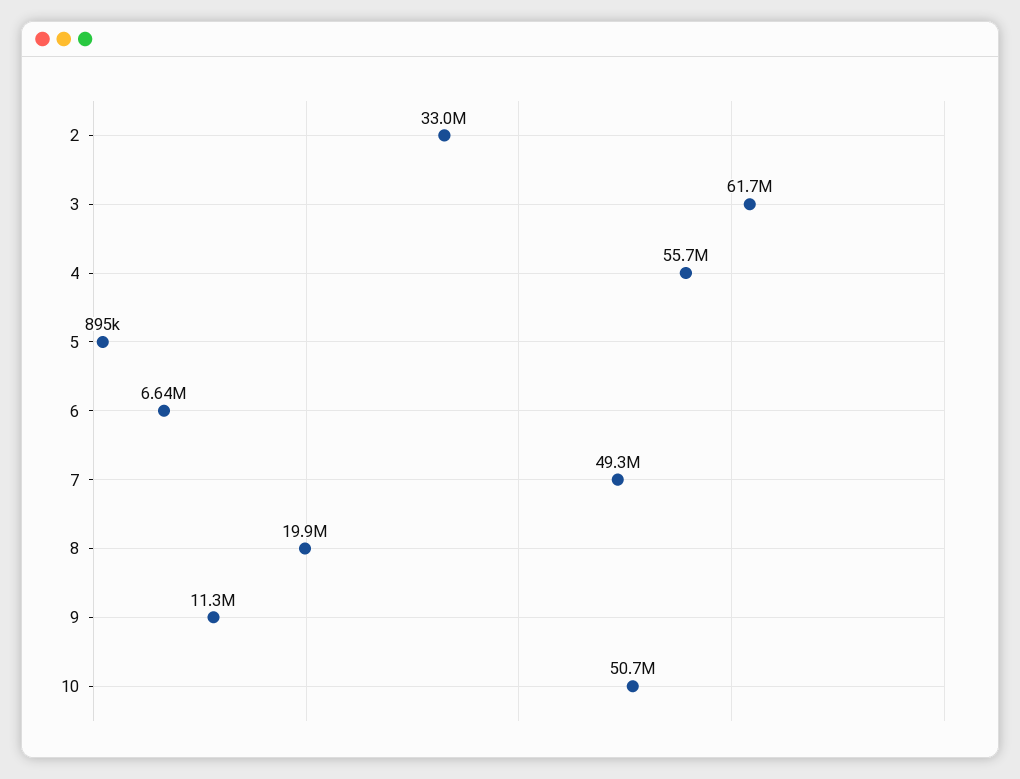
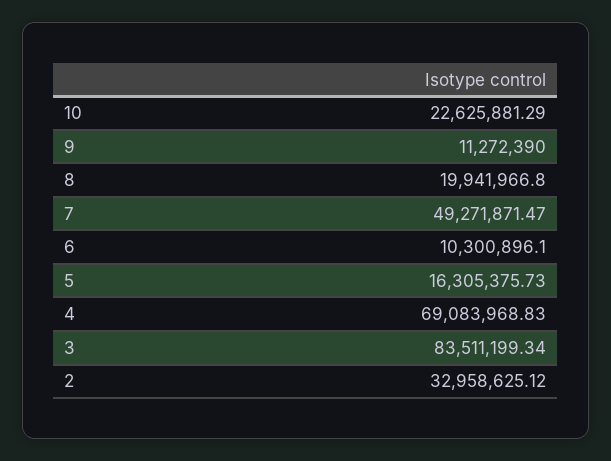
  {
    "2": 32958625.12,
-   "3": 61700000,
+   "3": 83511199.34,
-   "4": 55700000,
+   "4": 69083968.83,
-   "5": 895000,
+   "5": 16305375.73,
-   "6": 6640000,
+   "6": 10300896.1,
    "7": 49271871.47,
    "8": 19941966.8,
    "9": 11272390,
-   "10": 50700000
+   "10": 22625881.29
  }

